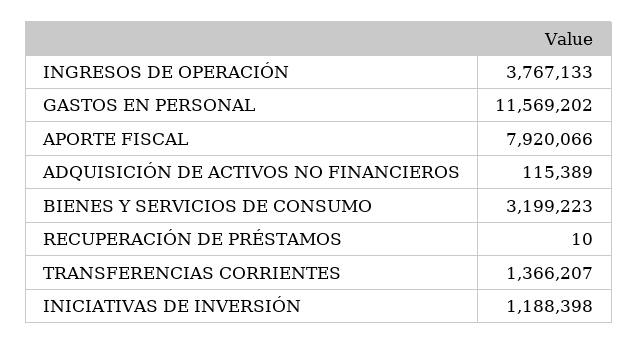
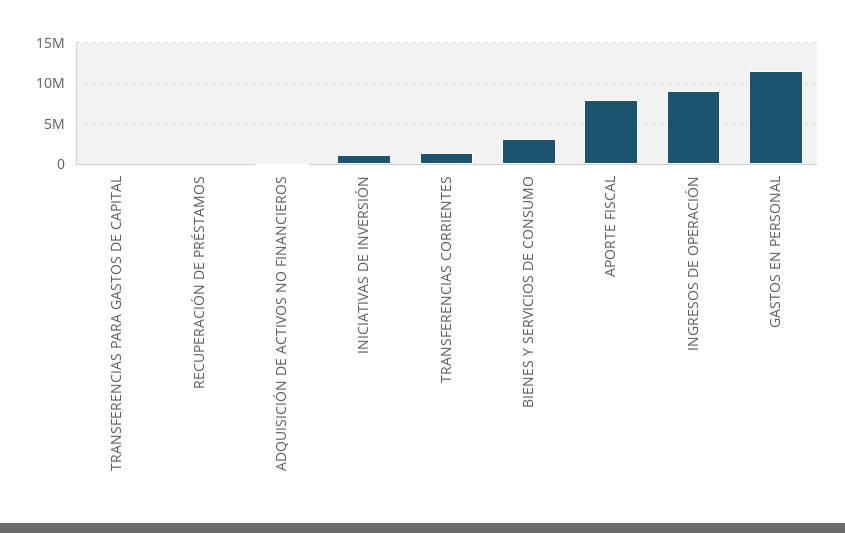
  {
-   "INGRESOS DE OPERACIÓN": 3767133,
+   "INGRESOS DE OPERACIÓN": 9000000,
    "GASTOS EN PERSONAL": 11569202,
    "APORTE FISCAL": 7920066,
    "ADQUISICIÓN DE ACTIVOS NO FINANCIEROS": 115389,
    "BIENES Y SERVICIOS DE CONSUMO": 3199223,
    "RECUPERACIÓN DE PRÉSTAMOS": 10,
    "TRANSFERENCIAS CORRIENTES": 1366207,
-   "INICIATIVAS DE INVERSIÓN": 1188398
+   "INICIATIVAS DE INVERSIÓN": 1188398,
+   "TRANSFERENCIAS PARA GASTOS DE CAPITAL": 0
  }

